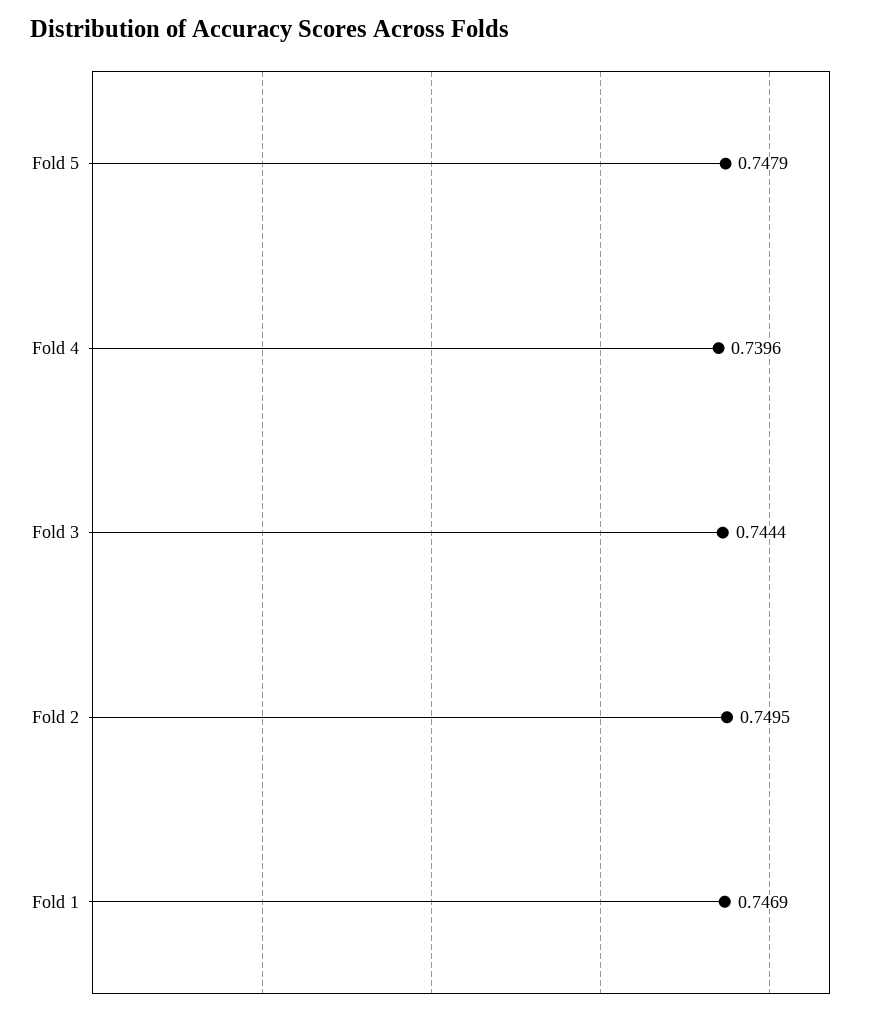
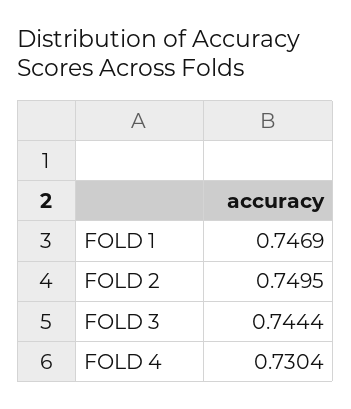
  {
-   "Fold 5": 0.7479,
-   "Fold 4": 0.7396,
+   "Fold 4": 0.7304,
    "Fold 3": 0.7444,
    "Fold 2": 0.7495,
    "Fold 1": 0.7469
  }

